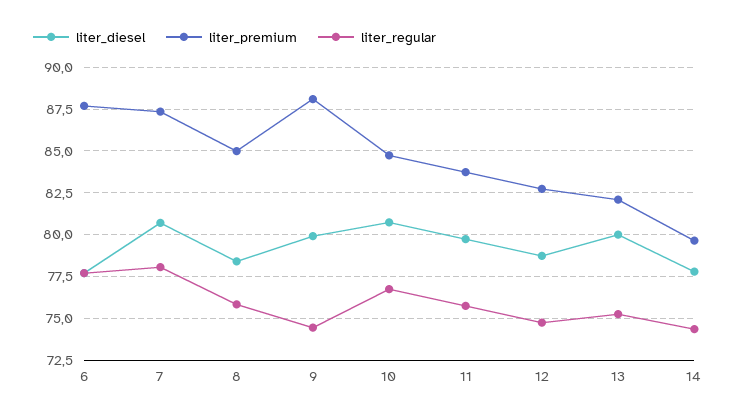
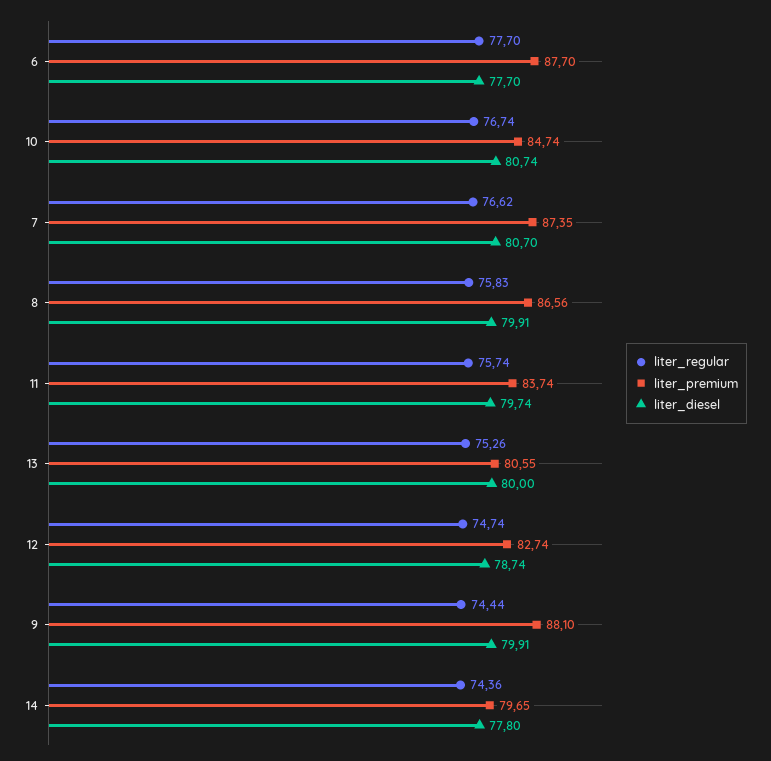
  {
    "liter_diesel": {
      "6": 77.7,
      "7": 80.7,
-     "8": 78.5,
+     "8": 79.91,
      "9": 79.91,
      "10": 80.74,
      "11": 79.74,
      "12": 78.74,
      "13": 80,
      "14": 77.8
    },
    "liter_premium": {
      "6": 87.7,
      "7": 87.35,
-     "8": 85,
+     "8": 86.56,
      "9": 88.1,
      "10": 84.74,
      "11": 83.74,
      "12": 82.74,
-     "13": 82,
+     "13": 80.55,
      "14": 79.65
    },
    "liter_regular": {
      "6": 77.7,
-     "7": 78,
+     "7": 76.62,
      "8": 75.83,
      "9": 74.44,
      "10": 76.74,
      "11": 75.74,
      "12": 74.74,
      "13": 75.26,
      "14": 74.36
    }
  }

